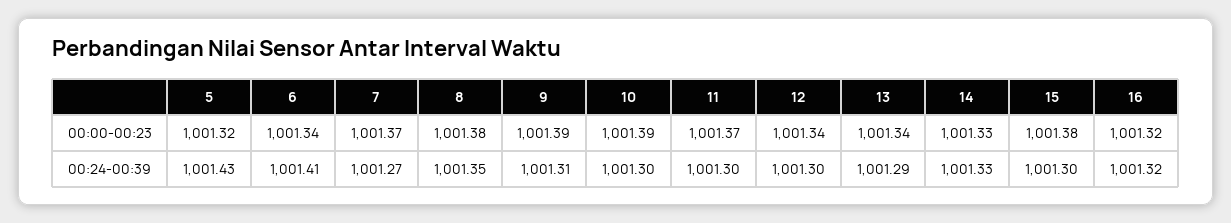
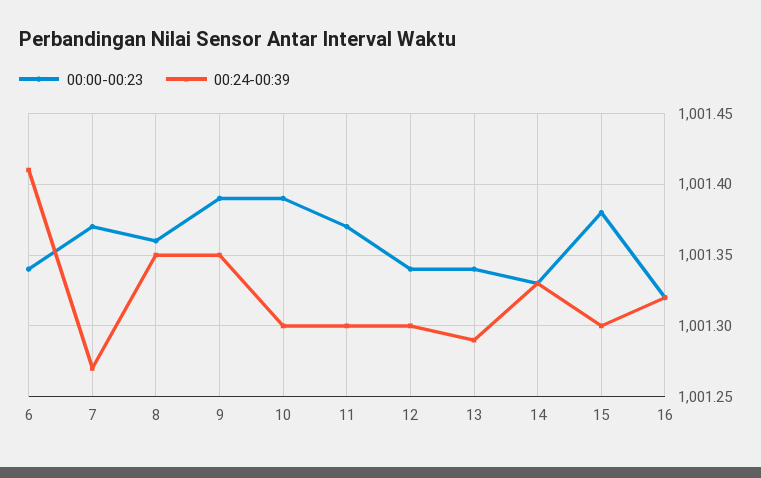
  {
    "00:00-00:23": {
-     "5": 1001.32,
      "6": 1001.34,
      "7": 1001.37,
-     "8": 1001.38,
+     "8": 1001.36,
      "9": 1001.39,
      "10": 1001.39,
      "11": 1001.37,
      "12": 1001.34,
      "13": 1001.34,
      "14": 1001.33,
      "15": 1001.38,
      "16": 1001.32
    },
    "00:24-00:39": {
-     "5": 1001.43,
      "6": 1001.41,
      "7": 1001.27,
      "8": 1001.35,
-     "9": 1001.31,
+     "9": 1001.35,
      "10": 1001.3,
      "11": 1001.3,
      "12": 1001.3,
      "13": 1001.29,
      "14": 1001.33,
      "15": 1001.3,
      "16": 1001.32
    }
  }

